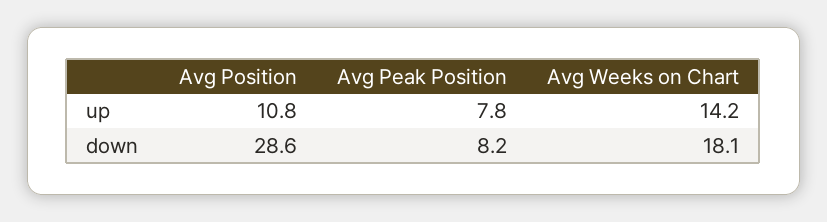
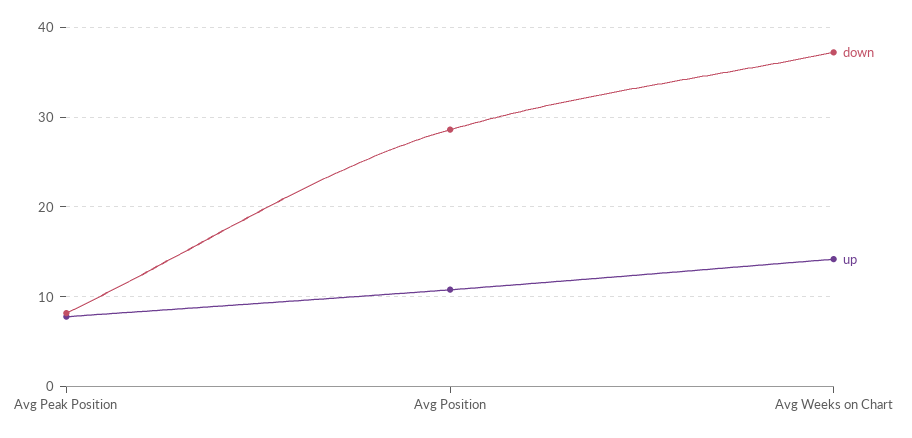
  {
    "up": {
      "Avg Position": 10.8,
      "Avg Peak Position": 7.8,
      "Avg Weeks on Chart": 14.2
    },
    "down": {
      "Avg Position": 28.6,
      "Avg Peak Position": 8.2,
-     "Avg Weeks on Chart": 18.1
+     "Avg Weeks on Chart": 37
    }
  }

